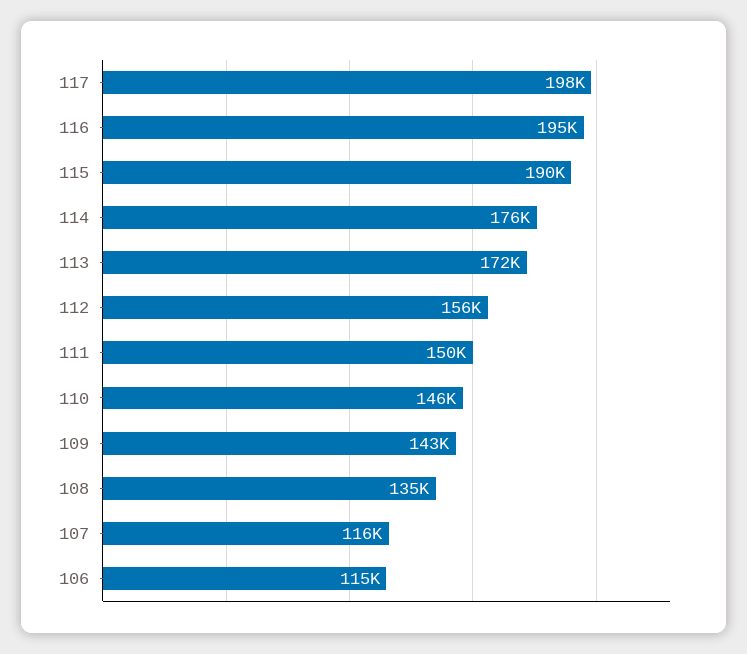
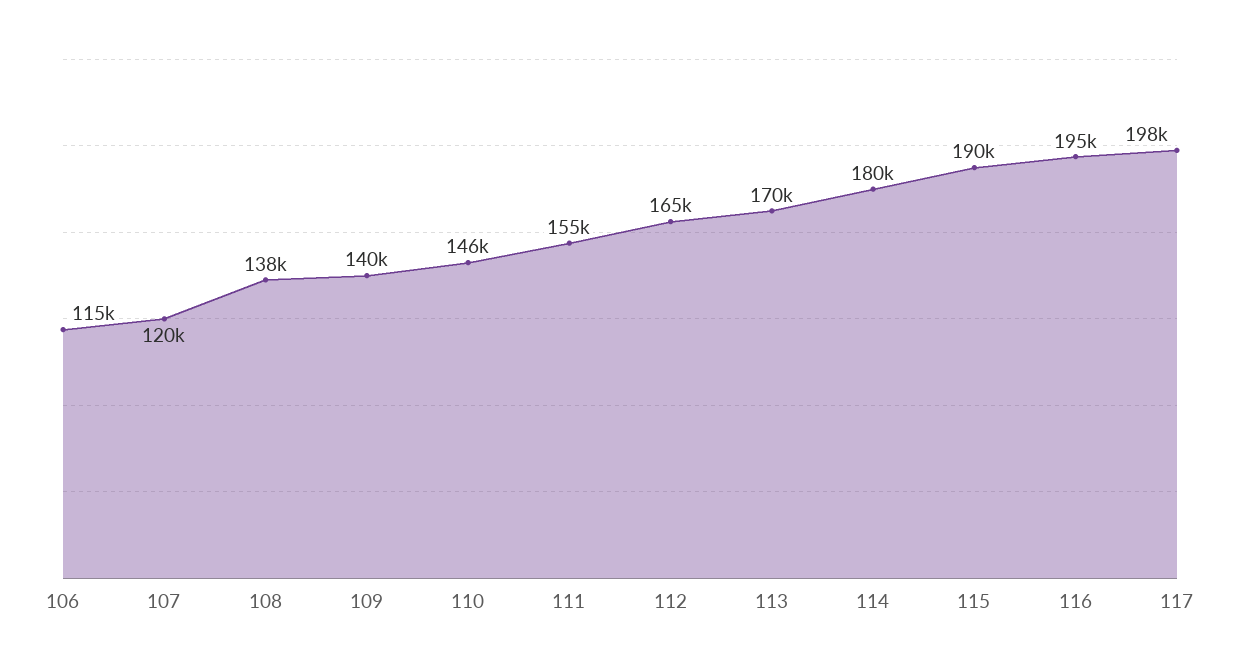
  {
    "117": 198000,
    "116": 195000,
    "115": 190000,
-   "114": 176000,
+   "114": 180000,
-   "113": 172000,
+   "113": 170000,
-   "112": 156000,
+   "112": 165000,
-   "111": 150000,
+   "111": 155000,
    "110": 146000,
-   "109": 143000,
+   "109": 140000,
-   "108": 135000,
+   "108": 138000,
-   "107": 116000,
+   "107": 120000,
    "106": 115000
  }

